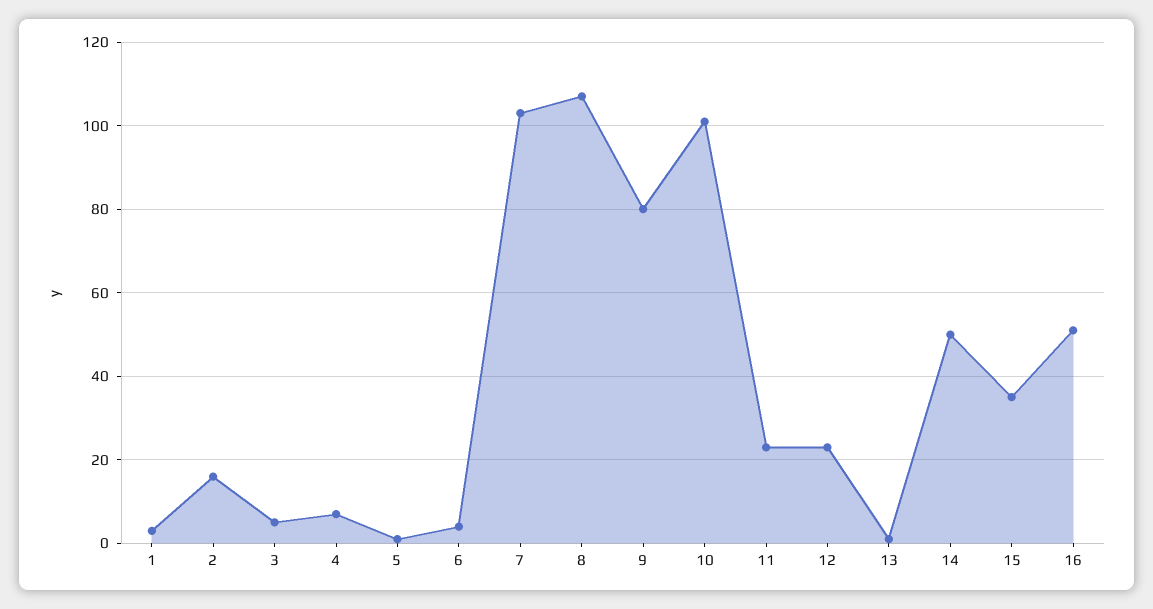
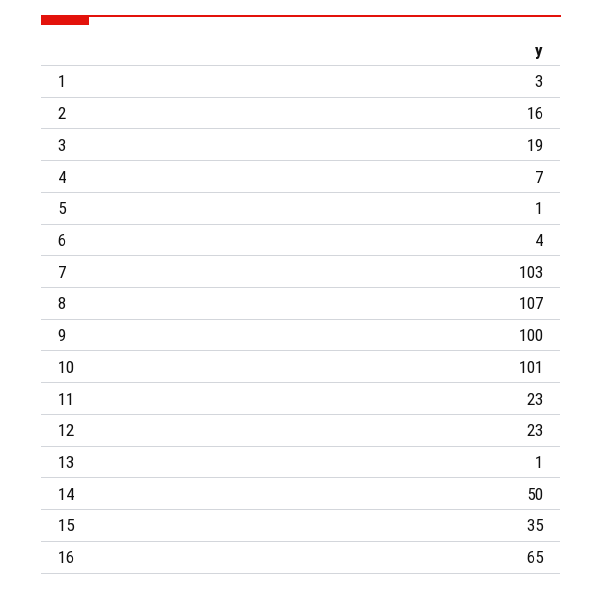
  {
    "1": 3,
    "2": 16,
-   "3": 5,
+   "3": 19,
    "4": 7,
    "5": 1,
    "6": 4,
    "7": 103,
    "8": 107,
-   "9": 80,
+   "9": 100,
    "10": 101,
    "11": 23,
    "12": 23,
    "13": 1,
    "14": 50,
    "15": 35,
-   "16": 50
+   "16": 65
  }

